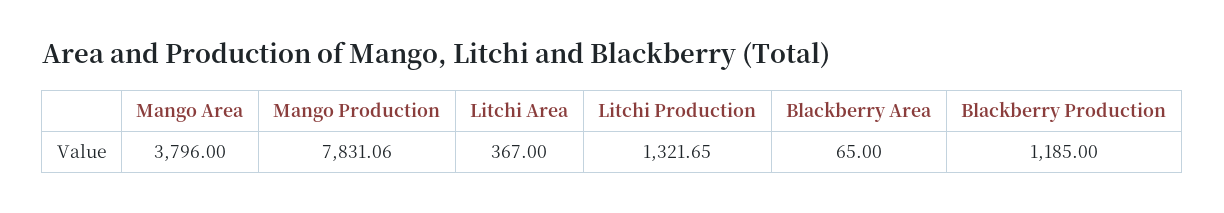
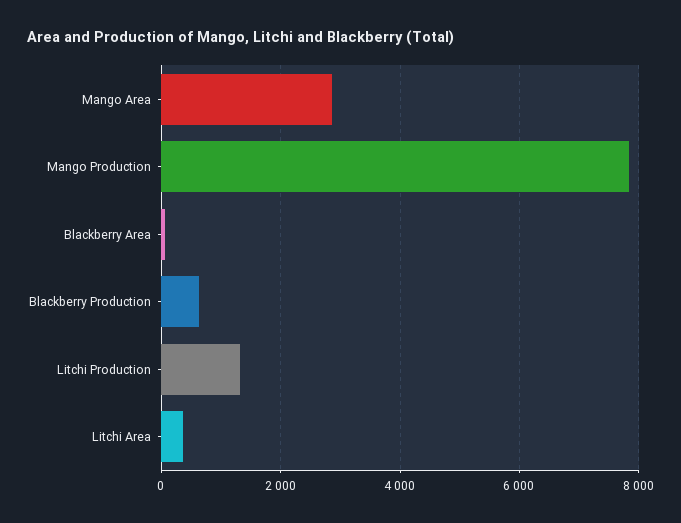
  {
-   "Mango Area": 3796,
+   "Mango Area": 2800,
    "Mango Production": 7831.06,
    "Litchi Area": 367,
    "Litchi Production": 1321.65,
    "Blackberry Area": 65,
-   "Blackberry Production": 1185
+   "Blackberry Production": 600
  }

